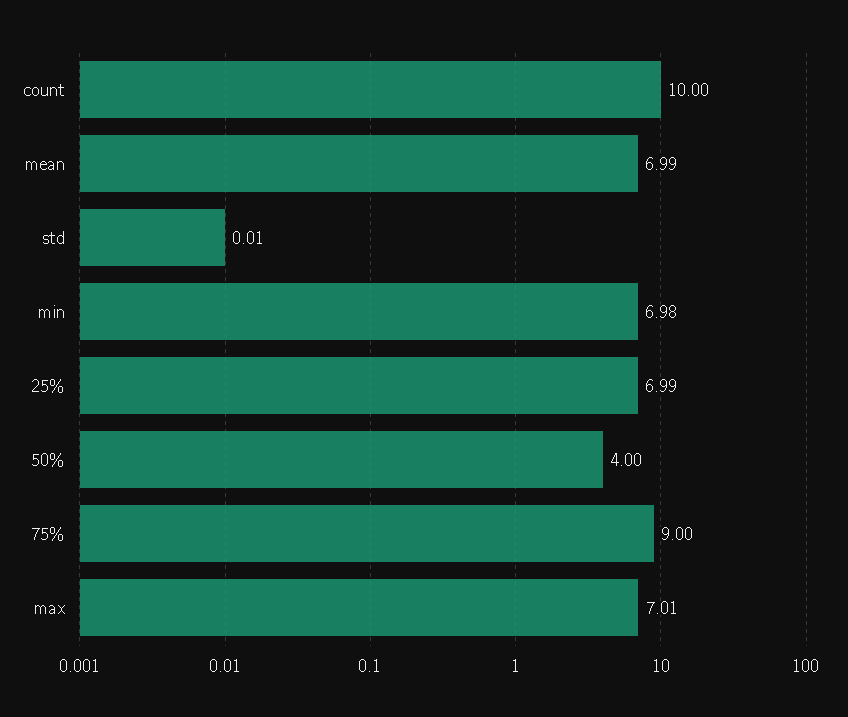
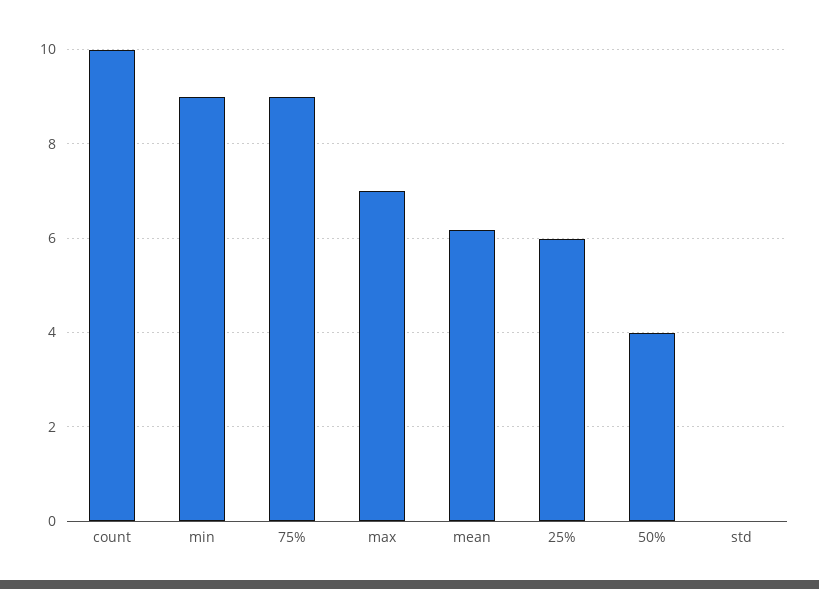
  {
    "count": 10,
-   "mean": 6.99,
+   "mean": 6.2,
    "std": 0.01,
-   "min": 6.98,
+   "min": 9,
-   "25%": 6.99,
+   "25%": 6,
    "50%": 4,
    "75%": 9,
    "max": 7.01
  }

